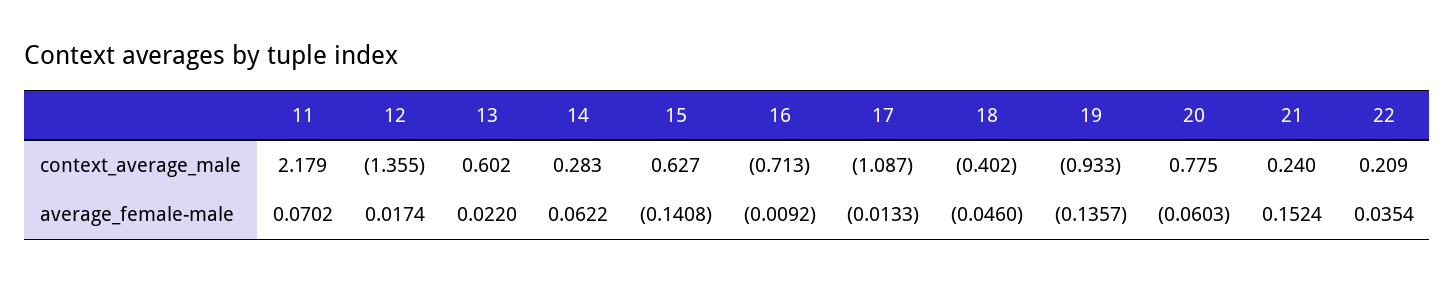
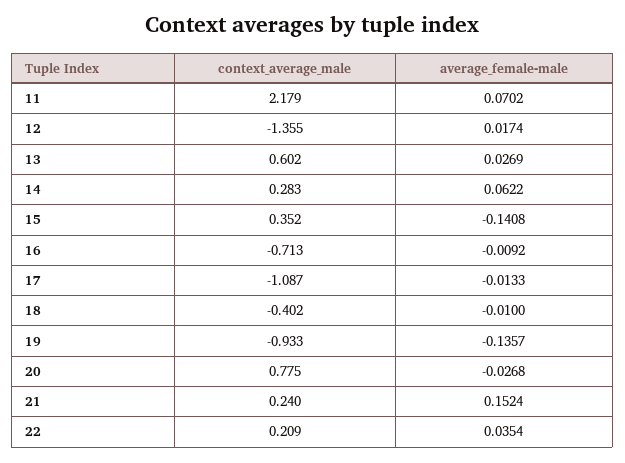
  {
    "11": {
      "context_average_male": 2.179,
      "average_female-male": 0.0702
    },
    "12": {
      "context_average_male": -1.355,
      "average_female-male": 0.0174
    },
    "13": {
      "context_average_male": 0.602,
-     "average_female-male": 0.022
+     "average_female-male": 0.0269
    },
    "14": {
      "context_average_male": 0.283,
      "average_female-male": 0.0622
    },
    "15": {
-     "context_average_male": 0.627,
+     "context_average_male": 0.352,
      "average_female-male": -0.1408
    },
    "16": {
      "context_average_male": -0.713,
      "average_female-male": -0.0092
    },
    "17": {
      "context_average_male": -1.087,
      "average_female-male": -0.0133
    },
    "18": {
      "context_average_male": -0.402,
-     "average_female-male": -0.046
+     "average_female-male": -0.01
    },
    "19": {
      "context_average_male": -0.933,
      "average_female-male": -0.1357
    },
    "20": {
      "context_average_male": 0.775,
-     "average_female-male": -0.0603
+     "average_female-male": -0.0268
    },
    "21": {
      "context_average_male": 0.24,
      "average_female-male": 0.1524
    },
    "22": {
      "context_average_male": 0.209,
      "average_female-male": 0.0354
    }
  }

